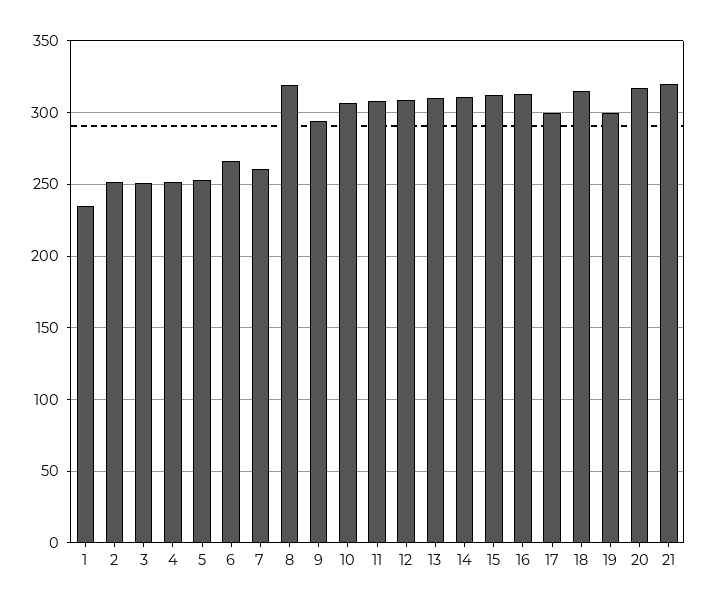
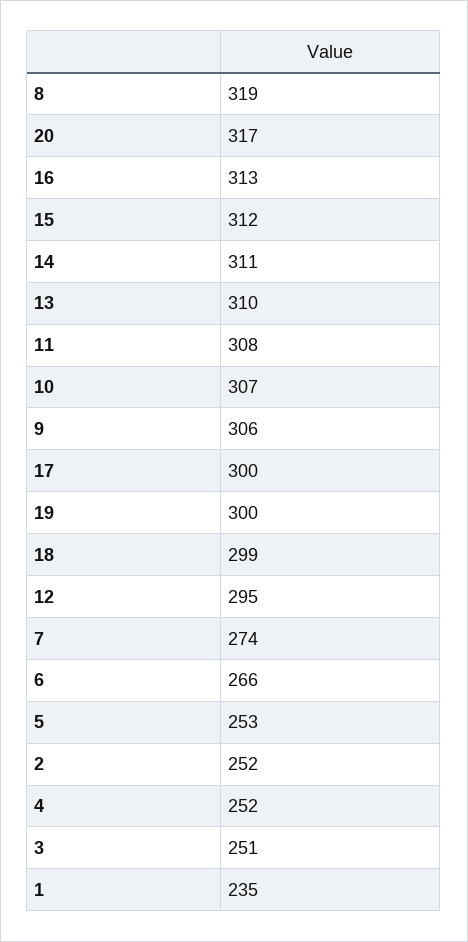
  {
    "1": 235,
    "2": 252,
    "3": 251,
    "4": 252,
    "5": 253,
    "6": 266,
-   "7": 260,
+   "7": 274,
    "8": 319,
-   "9": 295,
+   "9": 306,
    "10": 307,
    "11": 308,
-   "12": 310,
+   "12": 295,
    "13": 310,
    "14": 311,
    "15": 312,
    "16": 313,
    "17": 300,
-   "18": 315,
+   "18": 299,
    "19": 300,
-   "20": 317,
+   "20": 317
-   "21": 320
  }

